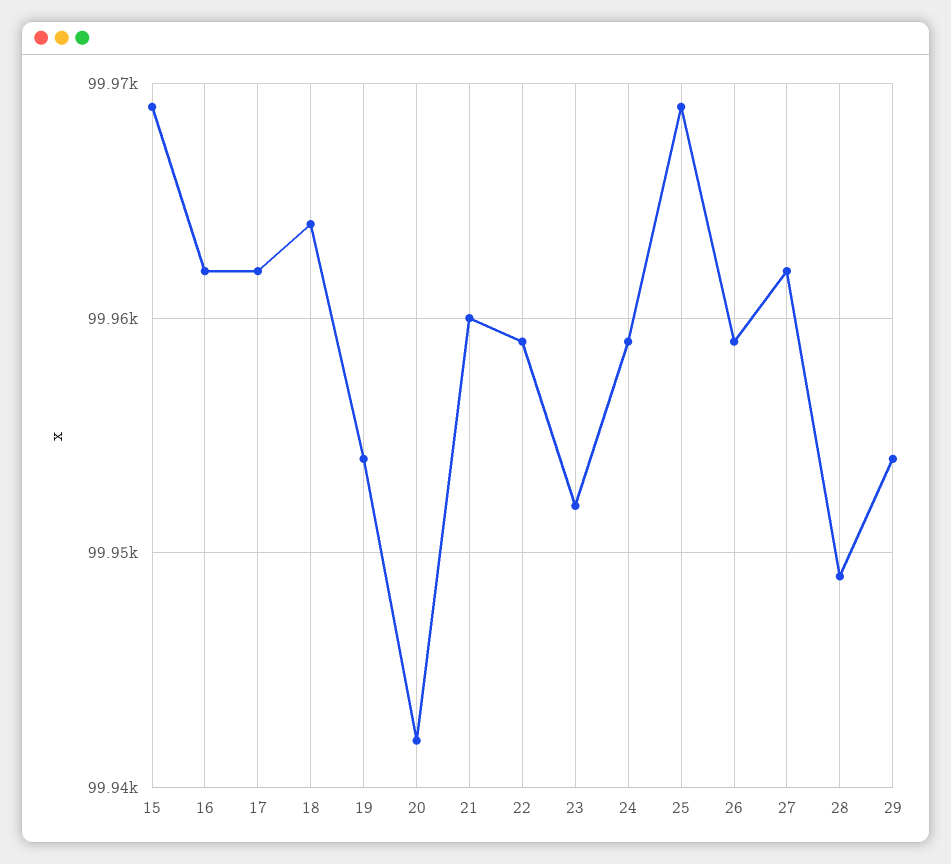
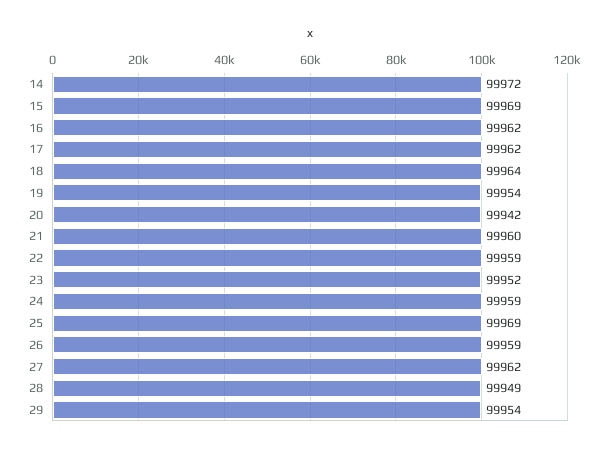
  {
    "15": 99969,
    "16": 99962,
    "17": 99962,
    "18": 99964,
    "19": 99954,
    "20": 99942,
    "21": 99960,
    "22": 99959,
    "23": 99952,
    "24": 99959,
    "25": 99969,
    "26": 99959,
    "27": 99962,
    "28": 99949,
-   "29": 99954
+   "29": 99954,
+   "14": 99972
  }

